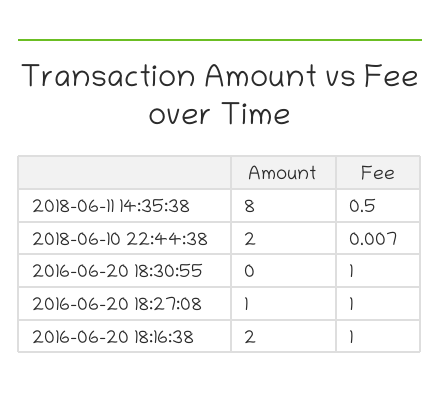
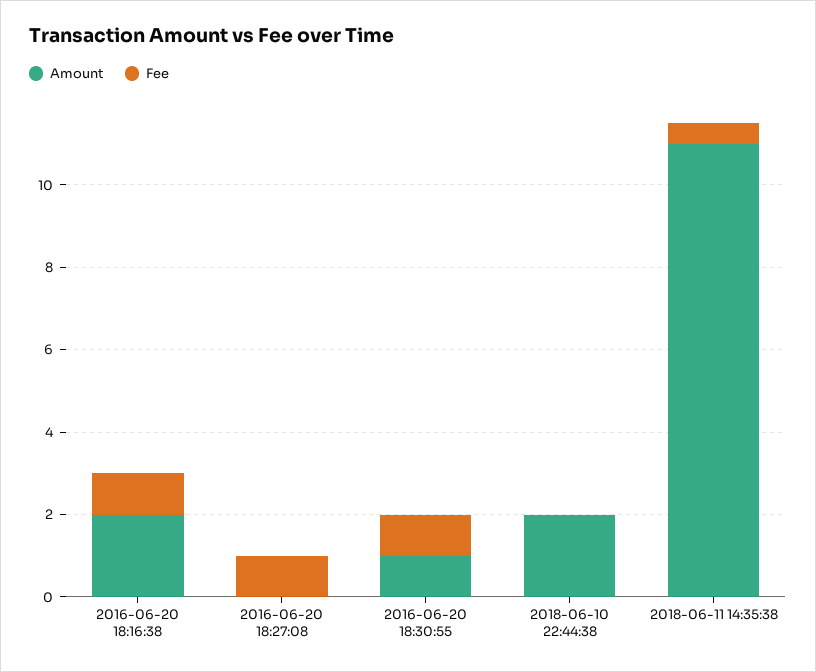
  {
    "Amount": {
-     "2018-06-11 14:35:38": 8,
+     "2018-06-11 14:35:38": 11,
      "2018-06-10 22:44:38": 2,
-     "2016-06-20 18:30:55": 0,
+     "2016-06-20 18:30:55": 1,
-     "2016-06-20 18:27:08": 1,
+     "2016-06-20 18:27:08": 0,
      "2016-06-20 18:16:38": 2
    },
    "Fee": {
      "2018-06-11 14:35:38": 0.5,
      "2018-06-10 22:44:38": 0.007,
      "2016-06-20 18:30:55": 1,
      "2016-06-20 18:27:08": 1,
      "2016-06-20 18:16:38": 1
    }
  }

